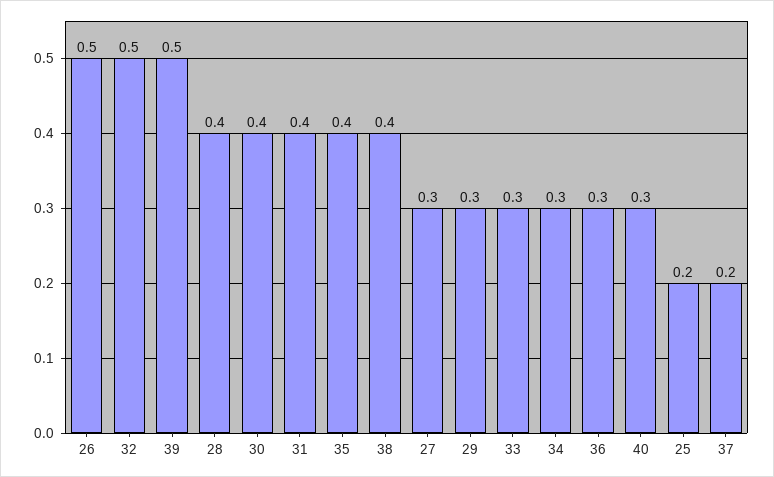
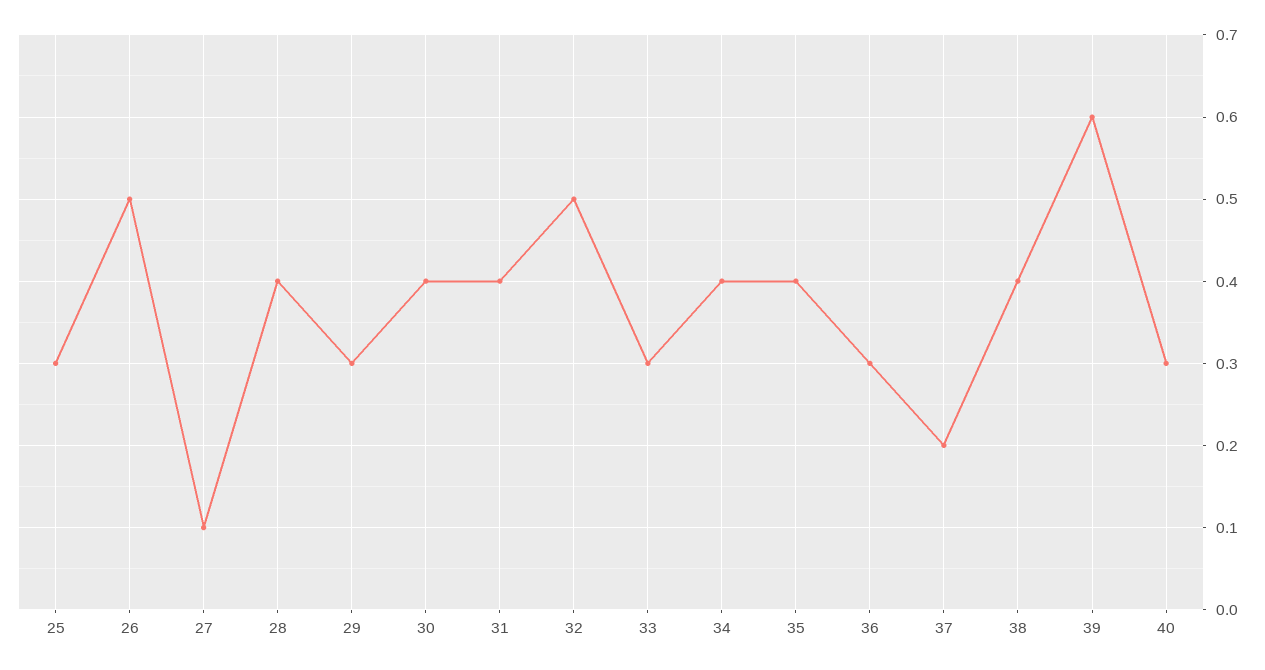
  {
    "26": 0.5,
    "32": 0.5,
-   "39": 0.5,
+   "39": 0.6,
    "28": 0.4,
    "30": 0.4,
    "31": 0.4,
    "35": 0.4,
    "38": 0.4,
-   "27": 0.3,
+   "27": 0.1,
    "29": 0.3,
    "33": 0.3,
-   "34": 0.3,
+   "34": 0.4,
    "36": 0.3,
    "40": 0.3,
-   "25": 0.2,
+   "25": 0.3,
    "37": 0.2
  }

